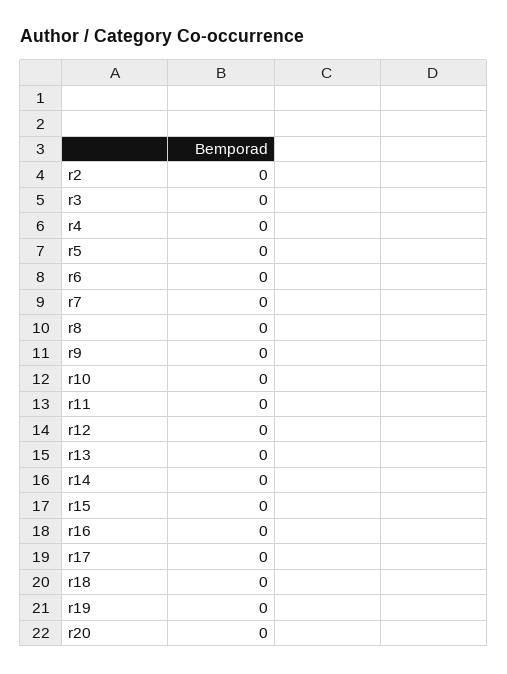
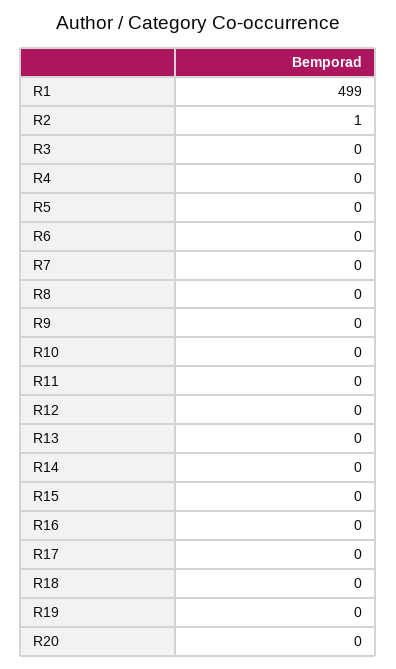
  {
-   "r2": 0,
+   "r2": 1,
    "r3": 0,
    "r4": 0,
    "r5": 0,
    "r6": 0,
    "r7": 0,
    "r8": 0,
    "r9": 0,
    "r10": 0,
    "r11": 0,
    "r12": 0,
    "r13": 0,
    "r14": 0,
    "r15": 0,
    "r16": 0,
    "r17": 0,
    "r18": 0,
    "r19": 0,
-   "r20": 0
+   "r20": 0,
+   "R1": 499
  }

